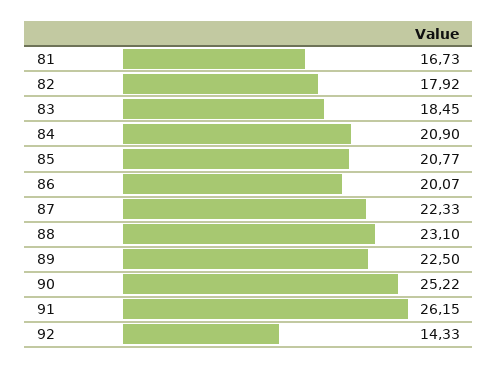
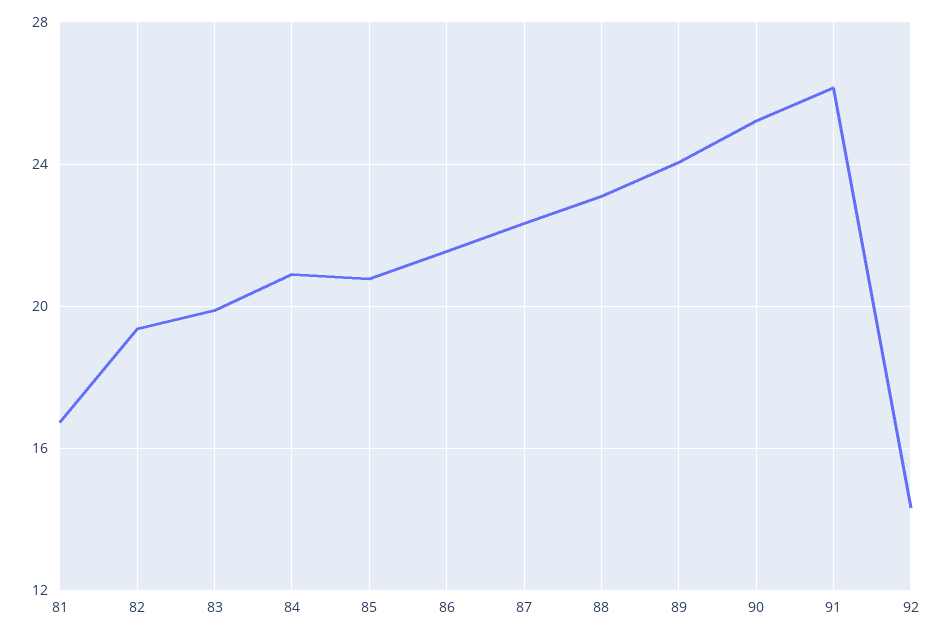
  {
    "81": 16.73,
-   "82": 17.92,
+   "82": 19.5,
-   "83": 18.45,
+   "83": 20,
    "84": 20.9,
    "85": 20.77,
-   "86": 20.07,
+   "86": 21.5,
    "87": 22.33,
    "88": 23.1,
-   "89": 22.5,
+   "89": 24,
    "90": 25.22,
    "91": 26.15,
    "92": 14.33
  }

